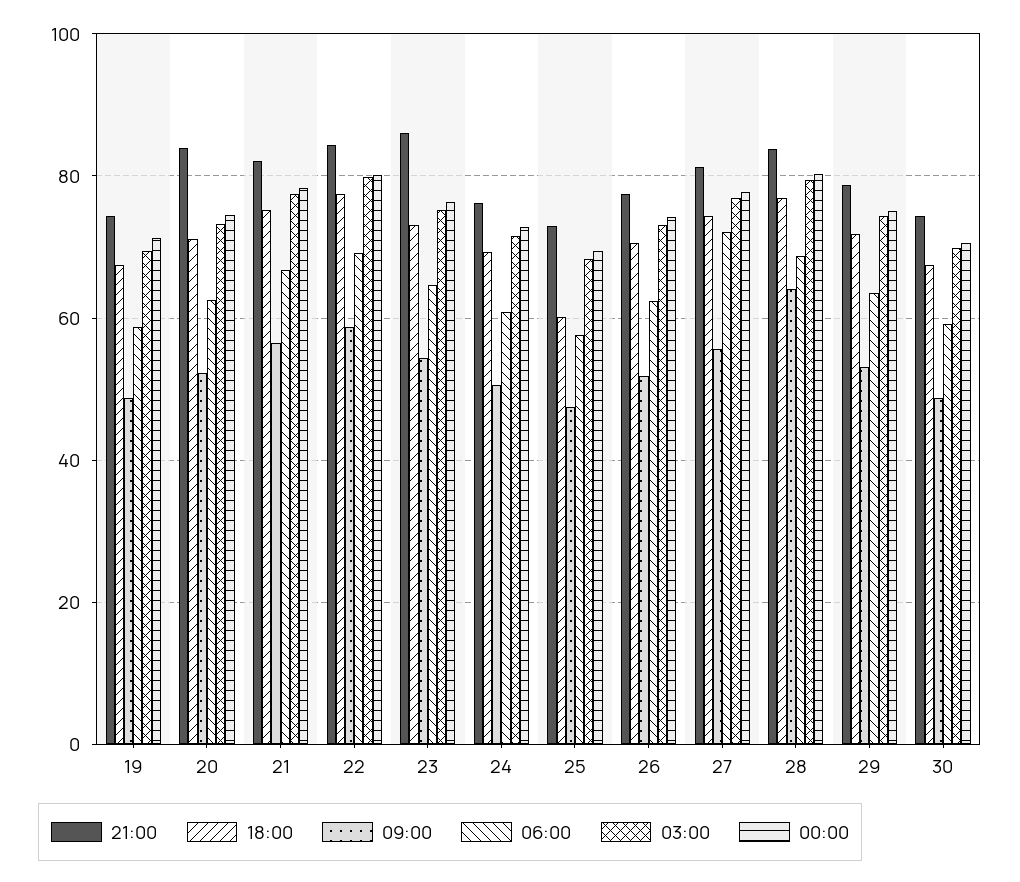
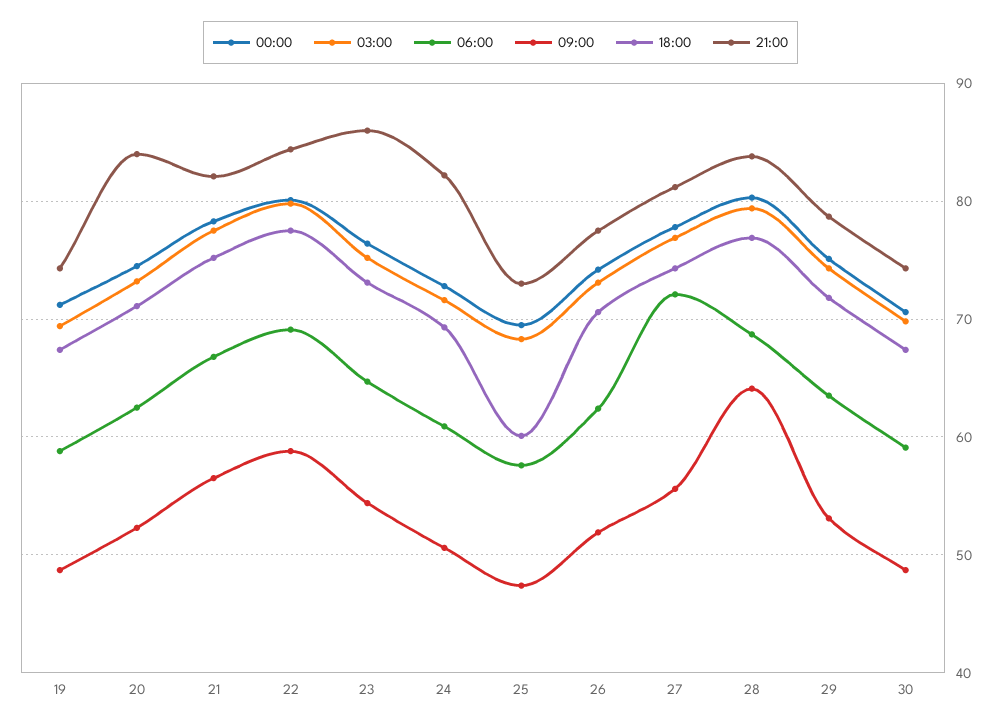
  {
    "21:00": {
      "19": 74,
      "20": 84,
      "21": 82,
      "22": 84,
      "23": 86,
-     "24": 76,
+     "24": 82,
      "25": 73,
      "26": 78,
      "27": 81,
      "28": 84,
      "29": 79,
      "30": 74
    },
    "18:00": {
      "19": 67,
      "20": 71,
      "21": 75,
      "22": 78,
      "23": 73,
      "24": 69,
      "25": 60,
      "26": 71,
      "27": 74,
      "28": 77,
      "29": 72,
      "30": 67
    },
    "09:00": {
      "19": 49,
      "20": 52,
      "21": 57,
      "22": 59,
      "23": 54,
      "24": 51,
      "25": 47,
      "26": 52,
      "27": 56,
      "28": 64,
      "29": 53,
      "30": 49
    },
    "06:00": {
      "19": 59,
      "20": 63,
      "21": 67,
      "22": 69,
      "23": 65,
      "24": 61,
      "25": 58,
      "26": 62,
      "27": 72,
      "28": 69,
      "29": 64,
      "30": 59
    },
    "03:00": {
      "19": 69,
      "20": 73,
      "21": 78,
      "22": 80,
      "23": 75,
      "24": 72,
      "25": 68,
      "26": 73,
      "27": 77,
      "28": 79,
      "29": 74,
      "30": 70
    },
    "00:00": {
      "19": 71,
      "20": 75,
      "21": 78,
      "22": 80,
      "23": 76,
      "24": 73,
      "25": 70,
      "26": 74,
      "27": 78,
      "28": 80,
      "29": 75,
      "30": 71
    }
  }

